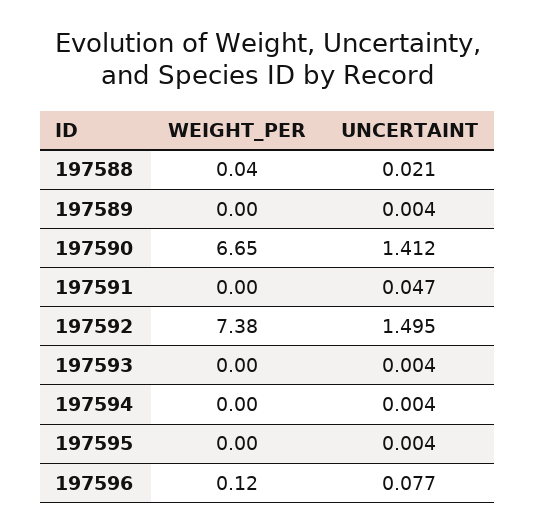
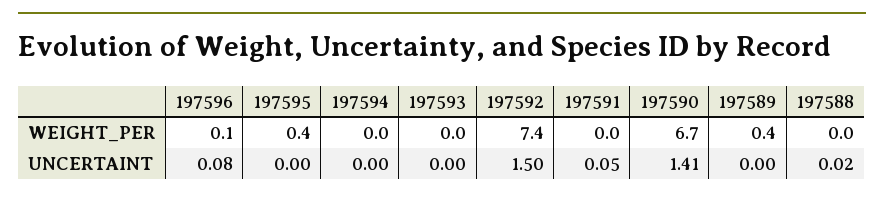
  {
    "WEIGHT_PER": {
      "197588": 0.04,
-     "197589": 0,
+     "197589": 0.4,
      "197590": 6.65,
      "197591": 0,
      "197592": 7.38,
      "197593": 0,
      "197594": 0,
-     "197595": 0,
+     "197595": 0.4,
      "197596": 0.12
    },
    "UNCERTAINT": {
      "197588": 0.021,
      "197589": 0.004,
      "197590": 1.412,
      "197591": 0.047,
      "197592": 1.495,
      "197593": 0.004,
      "197594": 0.004,
      "197595": 0.004,
      "197596": 0.077
    }
  }

